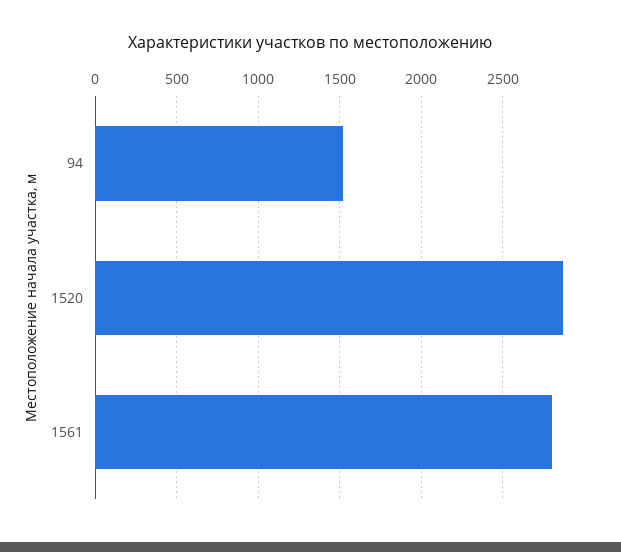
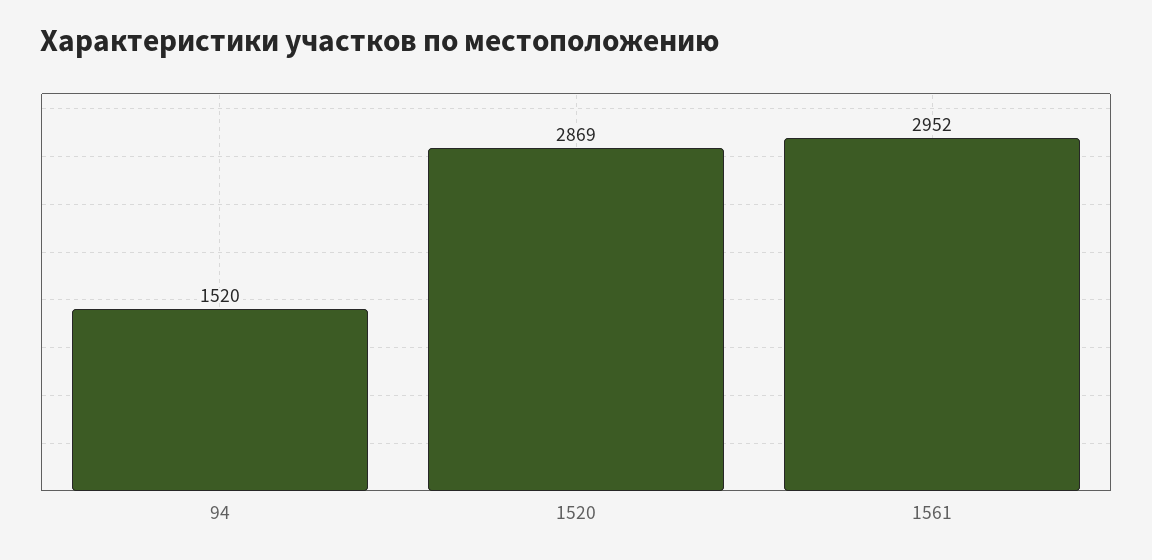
  {
    "94": 1520,
    "1520": 2869,
-   "1561": 2800
+   "1561": 2952
  }

